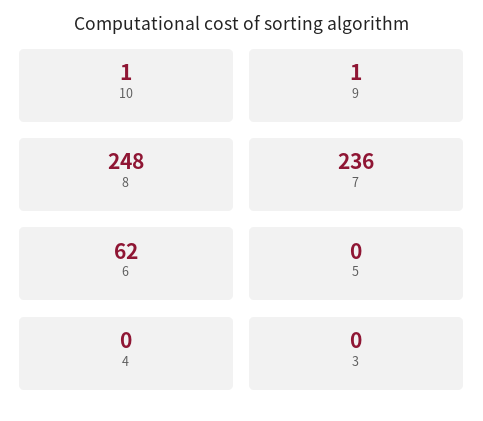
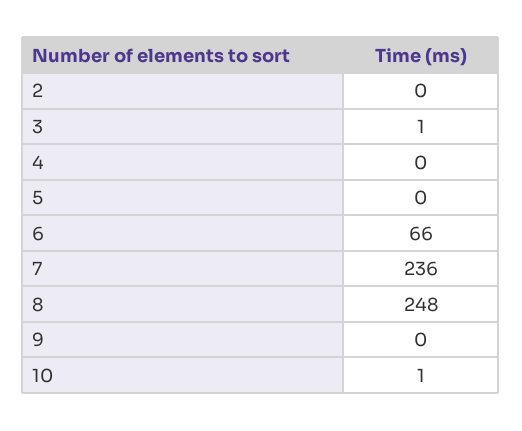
  {
    "10": 1,
-   "9": 1,
+   "9": 0,
    "8": 248,
    "7": 236,
-   "6": 62,
+   "6": 66,
    "5": 0,
    "4": 0,
-   "3": 0
+   "3": 1,
+   "2": 0
  }

